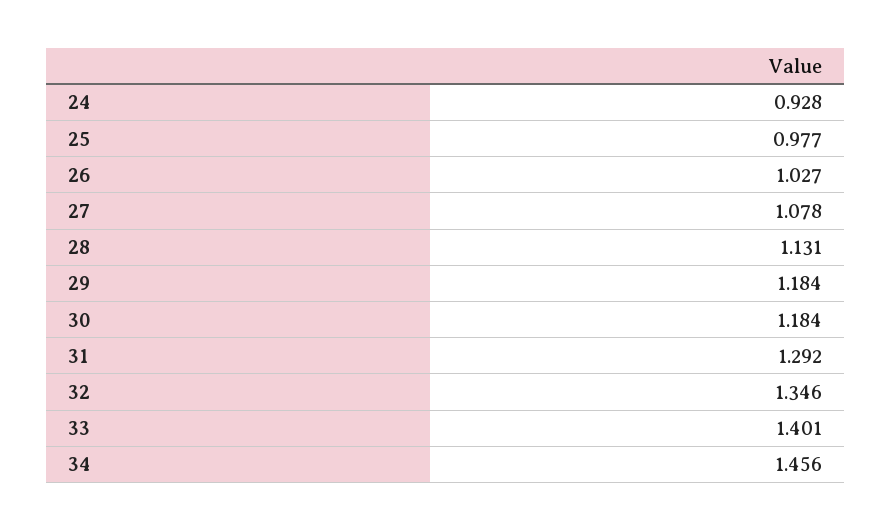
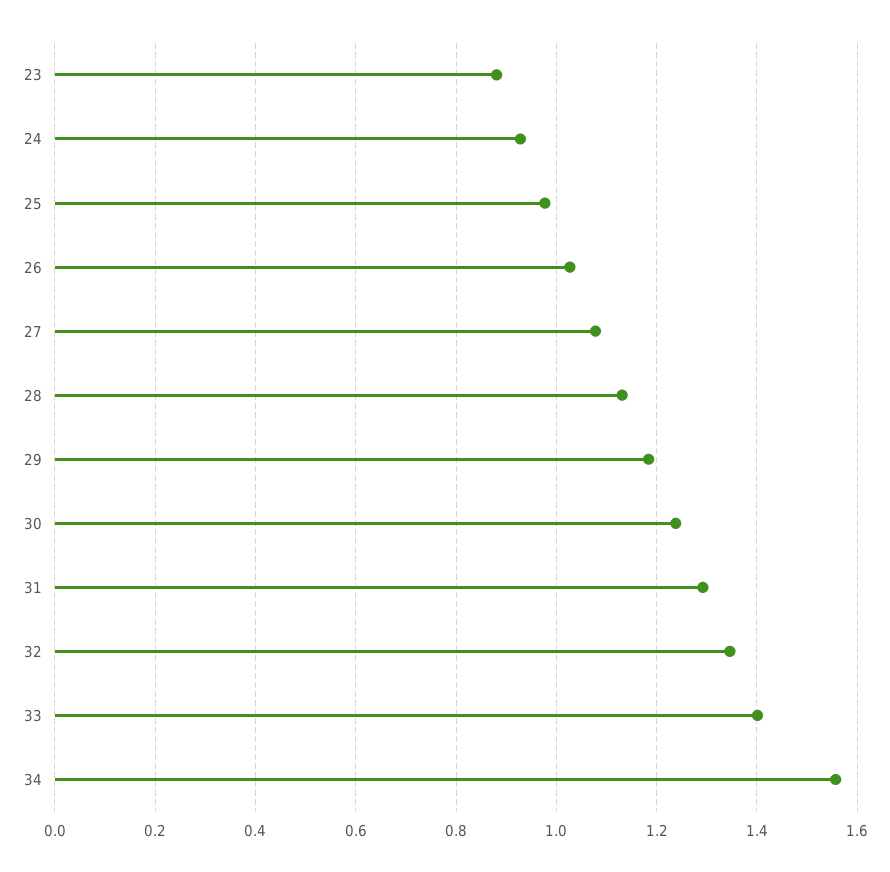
  {
    "24": 0.928,
    "25": 0.977,
    "26": 1.027,
    "27": 1.078,
    "28": 1.131,
    "29": 1.184,
-   "30": 1.184,
+   "30": 1.24,
    "31": 1.292,
    "32": 1.346,
    "33": 1.401,
-   "34": 1.456
+   "34": 1.56,
+   "23": 0.88
  }

